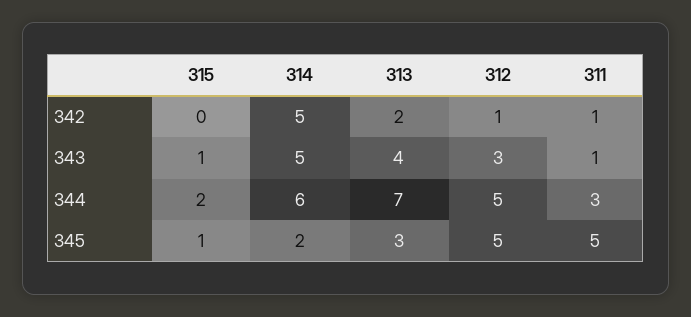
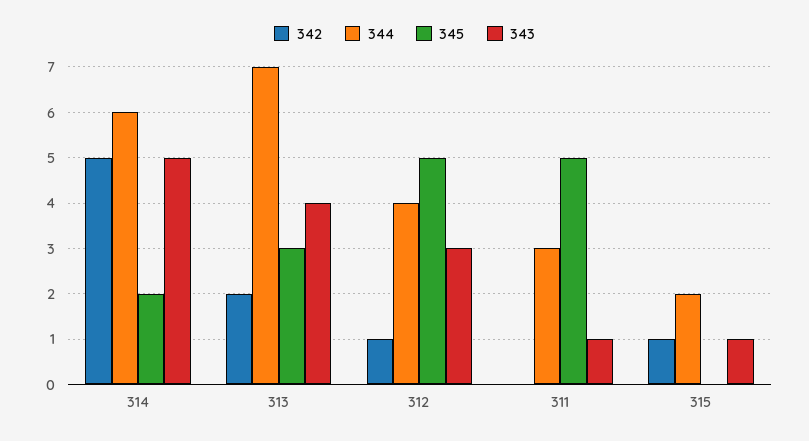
  {
    "342": {
-     "315": 0,
+     "315": 1,
      "314": 5,
      "313": 2,
      "312": 1,
-     "311": 1
+     "311": 0
    },
    "343": {
      "315": 1,
      "314": 5,
      "313": 4,
      "312": 3,
      "311": 1
    },
    "344": {
      "315": 2,
      "314": 6,
      "313": 7,
-     "312": 5,
+     "312": 4,
      "311": 3
    },
    "345": {
-     "315": 1,
+     "315": 0,
      "314": 2,
      "313": 3,
      "312": 5,
      "311": 5
    }
  }

